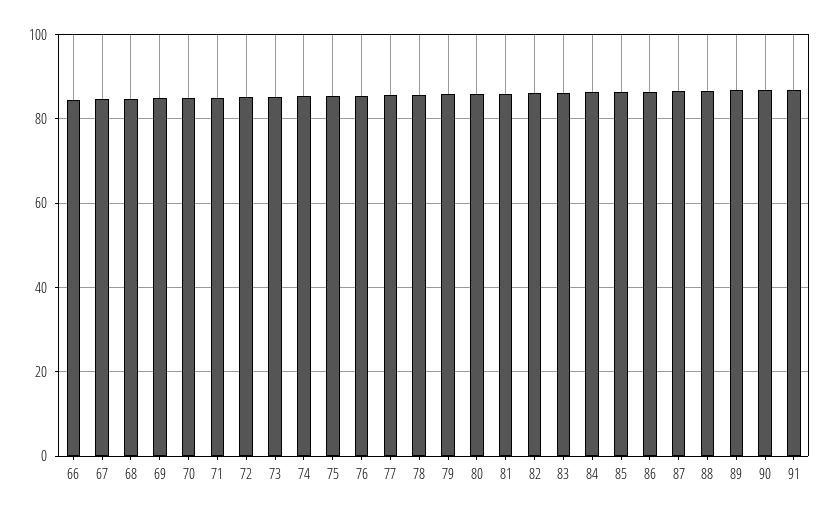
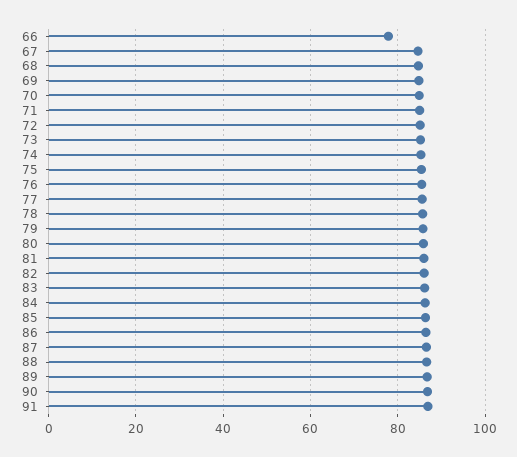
  {
-   "66": 84,
+   "66": 78,
    "67": 84,
    "68": 84,
    "69": 84,
    "70": 84,
    "71": 86,
    "72": 86,
    "73": 86,
    "74": 86,
    "75": 86,
    "76": 86,
    "77": 86,
    "78": 86,
    "79": 86,
    "80": 86,
    "81": 86,
    "82": 86,
    "83": 86,
    "84": 86,
    "85": 86,
    "86": 86,
    "87": 86,
    "88": 86,
    "89": 86,
    "90": 86,
    "91": 86
  }

